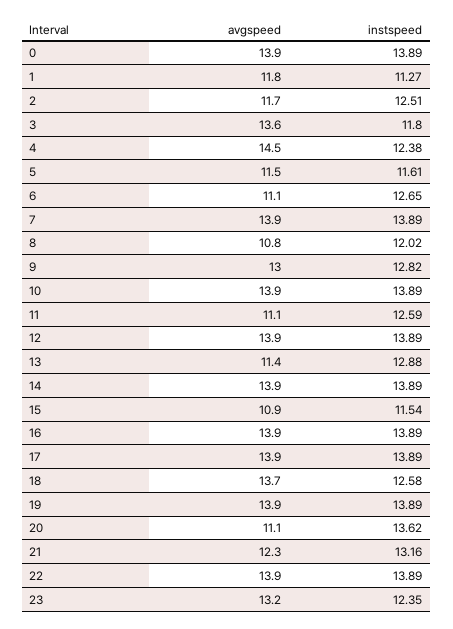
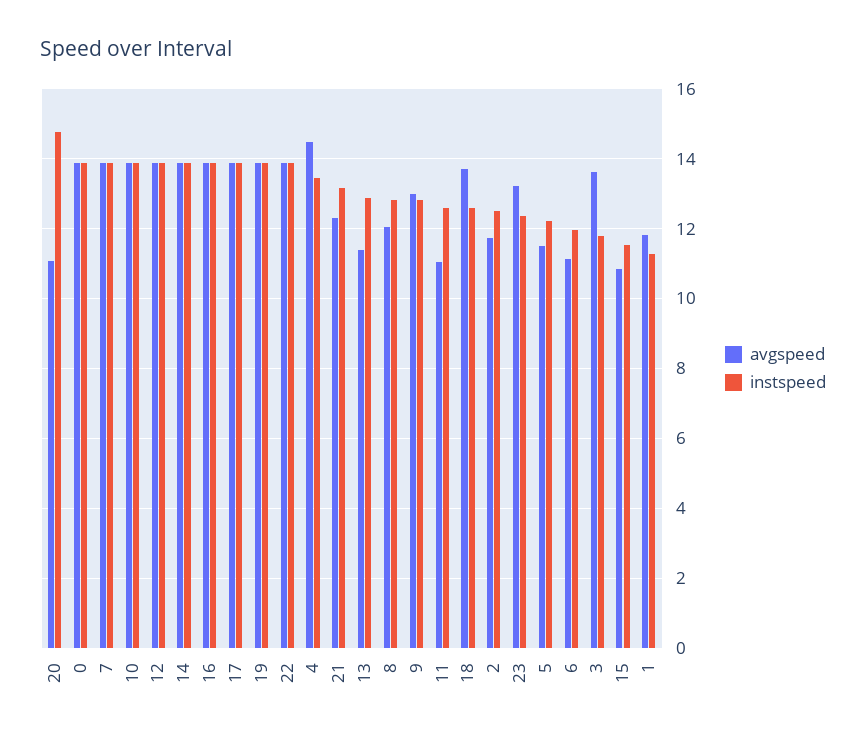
  {
    "avgspeed": {
      "0": 13.9,
      "1": 11.8,
      "2": 11.7,
      "3": 13.6,
      "4": 14.5,
      "5": 11.5,
      "6": 11.1,
      "7": 13.9,
-     "8": 10.8,
+     "8": 12,
      "9": 13,
      "10": 13.9,
      "11": 11.1,
      "12": 13.9,
      "13": 11.4,
      "14": 13.9,
      "15": 10.9,
      "16": 13.9,
      "17": 13.9,
      "18": 13.7,
      "19": 13.9,
      "20": 11.1,
      "21": 12.3,
      "22": 13.9,
      "23": 13.2
    },
    "instspeed": {
      "0": 13.89,
      "1": 11.27,
      "2": 12.51,
      "3": 11.8,
-     "4": 12.38,
+     "4": 13.4,
-     "5": 11.61,
+     "5": 12.2,
-     "6": 12.65,
+     "6": 12,
      "7": 13.89,
-     "8": 12.02,
+     "8": 12.8,
      "9": 12.82,
      "10": 13.89,
      "11": 12.59,
      "12": 13.89,
      "13": 12.88,
      "14": 13.89,
      "15": 11.54,
      "16": 13.89,
      "17": 13.89,
      "18": 12.58,
      "19": 13.89,
-     "20": 13.62,
+     "20": 14.8,
      "21": 13.16,
      "22": 13.89,
      "23": 12.35
    }
  }

